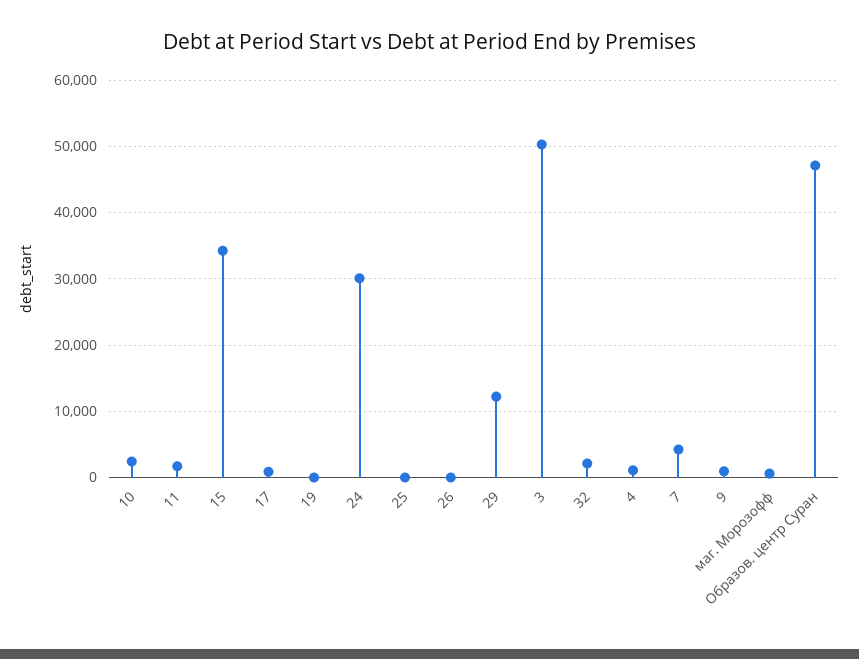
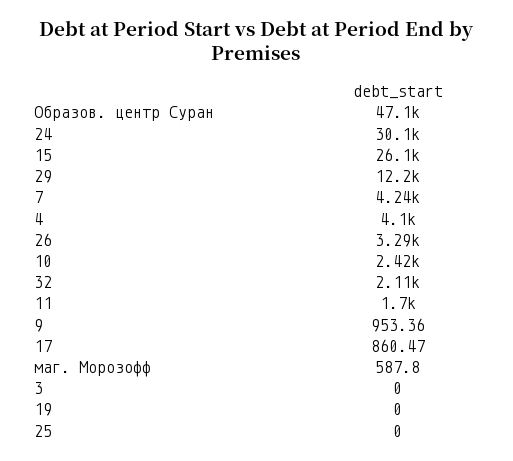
  {
    "10": 2420,
    "11": 1700,
-   "15": 34000,
+   "15": 26100,
    "17": 860.47,
    "19": 0,
    "24": 30100,
    "25": 0,
-   "26": 0,
+   "26": 3290,
    "29": 12200,
-   "3": 50000,
+   "3": 0,
    "32": 2110,
-   "4": 1000,
+   "4": 4100,
    "7": 4240,
    "9": 953.36,
    "маг. Морозофф": 587.8,
    "Образов. центр Суран": 47100
  }

